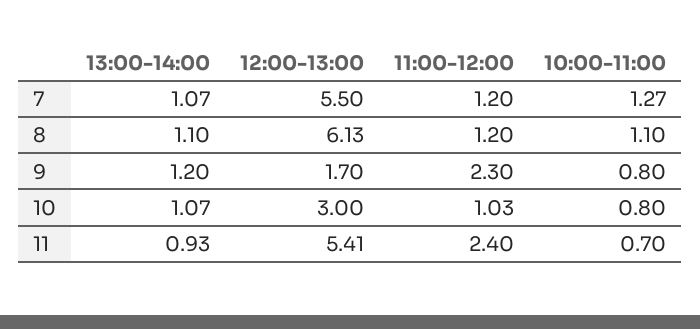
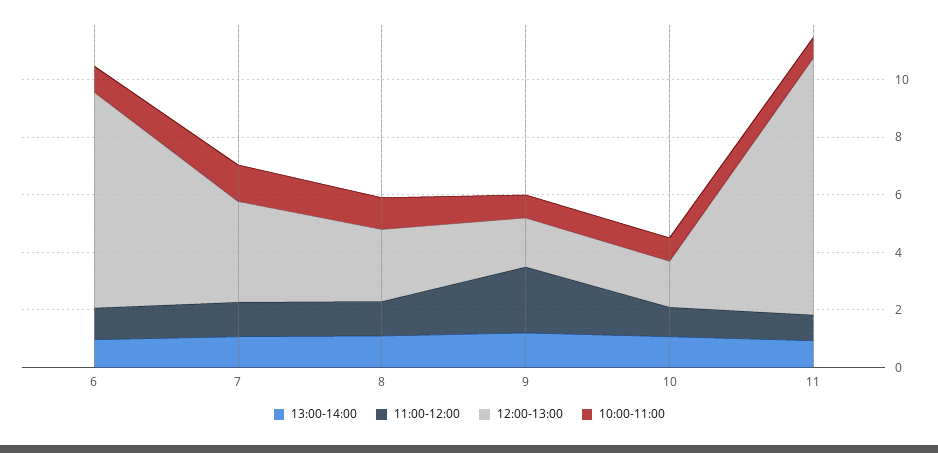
  {
    "13:00-14:00": {
      "7": 1.07,
      "8": 1.1,
      "9": 1.2,
      "10": 1.07,
-     "11": 0.93
+     "11": 0.93,
+     "6": 1
    },
    "12:00-13:00": {
-     "7": 5.5,
+     "7": 3.5,
-     "8": 6.13,
+     "8": 2.5,
      "9": 1.7,
-     "10": 3,
+     "10": 1.5,
-     "11": 5.41
+     "11": 9,
+     "6": 7.5
    },
    "11:00-12:00": {
      "7": 1.2,
      "8": 1.2,
      "9": 2.3,
      "10": 1.03,
-     "11": 2.4
+     "11": 1,
+     "6": 1
    },
    "10:00-11:00": {
      "7": 1.27,
      "8": 1.1,
      "9": 0.8,
      "10": 0.8,
-     "11": 0.7
+     "11": 0.7,
+     "6": 1
    }
  }

